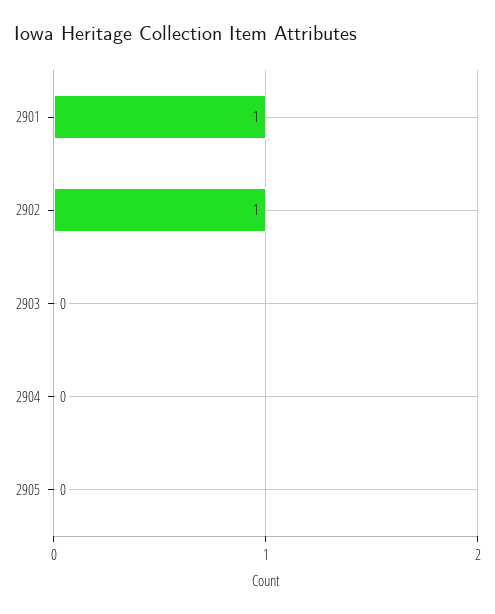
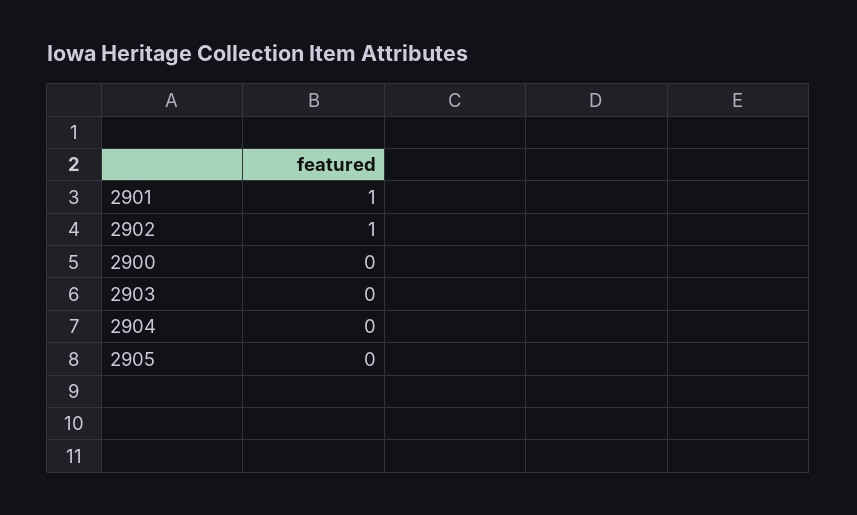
  {
    "2901": 1,
    "2902": 1,
    "2903": 0,
    "2904": 0,
-   "2905": 0
+   "2905": 0,
+   "2900": 0
  }

